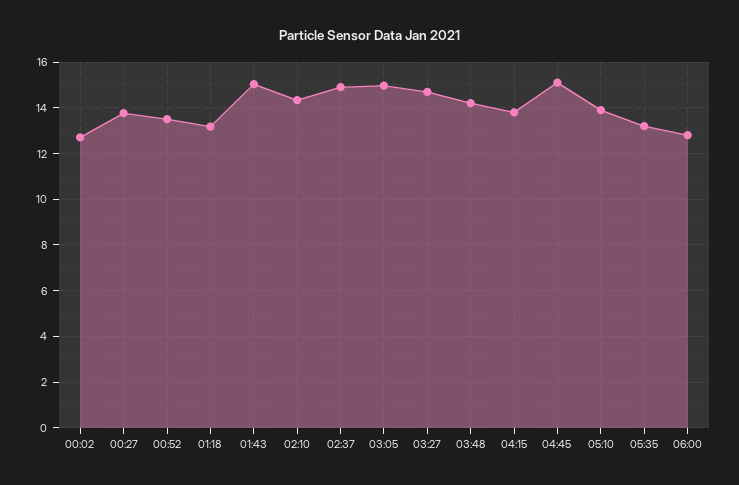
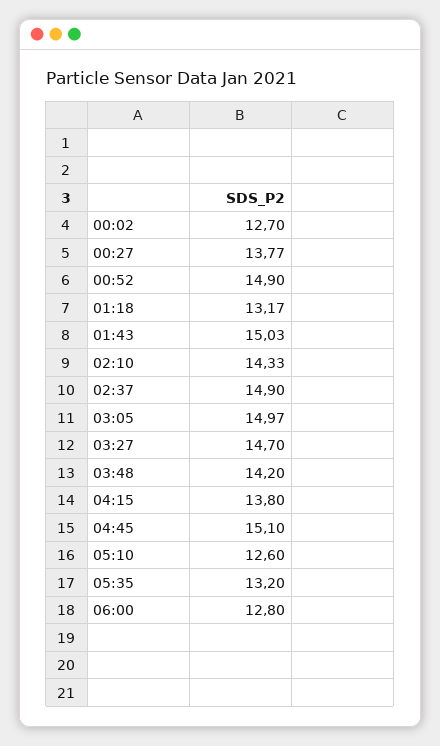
  {
    "00:02": 12.7,
    "00:27": 13.77,
-   "00:52": 13.5,
+   "00:52": 14.9,
    "01:18": 13.17,
    "01:43": 15.03,
    "02:10": 14.33,
    "02:37": 14.9,
    "03:05": 14.97,
    "03:27": 14.7,
    "03:48": 14.2,
    "04:15": 13.8,
    "04:45": 15.1,
-   "05:10": 14,
+   "05:10": 12.6,
    "05:35": 13.2,
    "06:00": 12.8
  }

